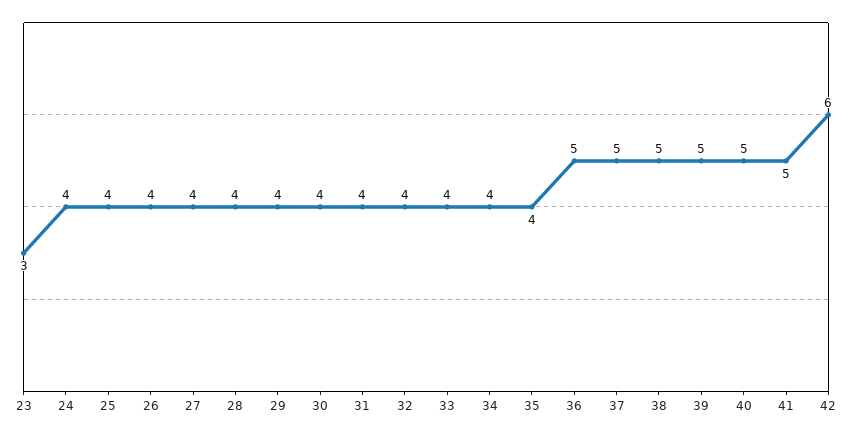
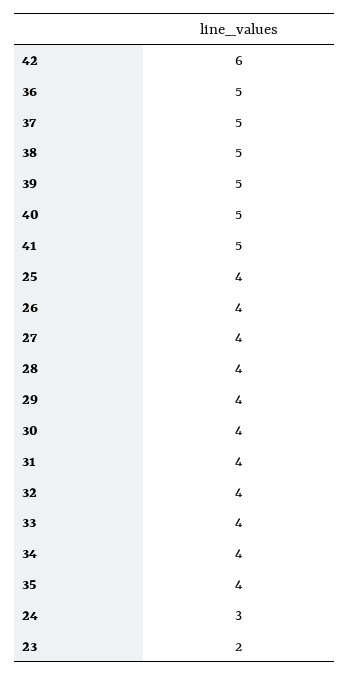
  {
-   "23": 3,
+   "23": 2,
-   "24": 4,
+   "24": 3,
    "25": 4,
    "26": 4,
    "27": 4,
    "28": 4,
    "29": 4,
    "30": 4,
    "31": 4,
    "32": 4,
    "33": 4,
    "34": 4,
    "35": 4,
    "36": 5,
    "37": 5,
    "38": 5,
    "39": 5,
    "40": 5,
    "41": 5,
    "42": 6
  }

